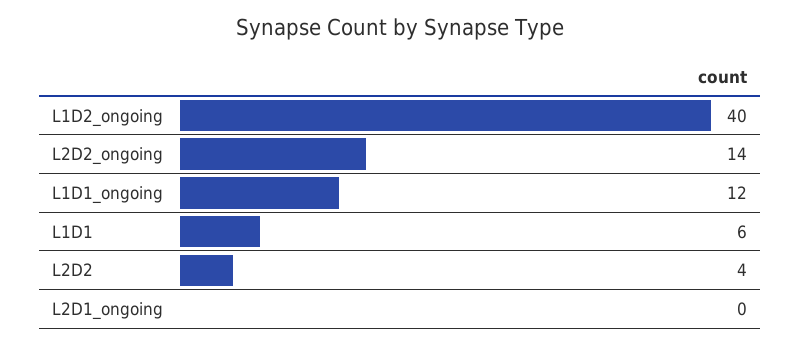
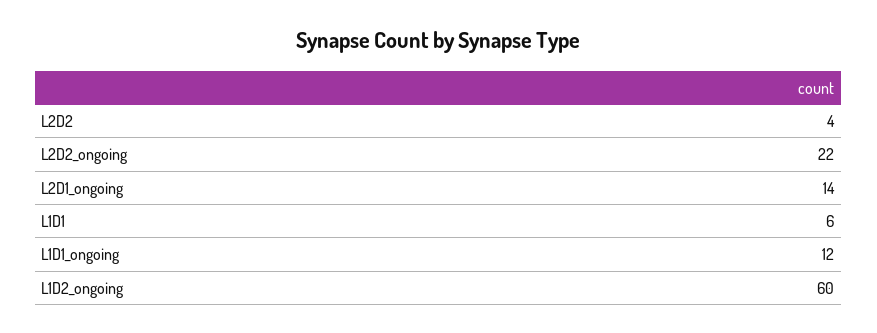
  {
-   "L1D2_ongoing": 40,
+   "L1D2_ongoing": 60,
-   "L2D2_ongoing": 14,
+   "L2D2_ongoing": 22,
    "L1D1_ongoing": 12,
    "L1D1": 6,
    "L2D2": 4,
-   "L2D1_ongoing": 0
+   "L2D1_ongoing": 14
  }

